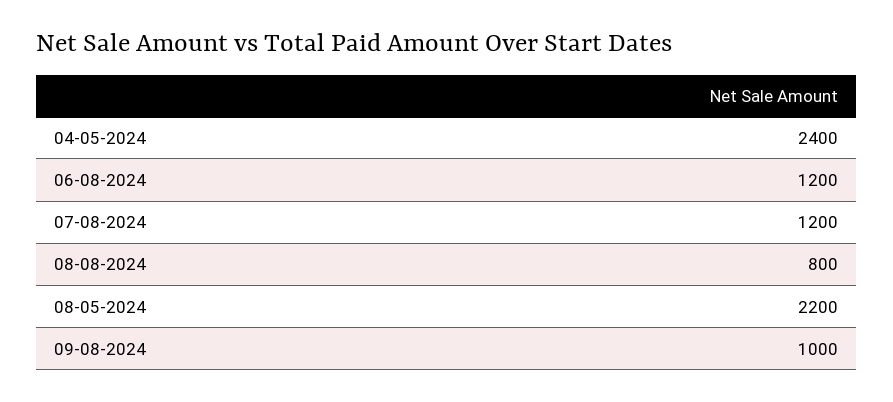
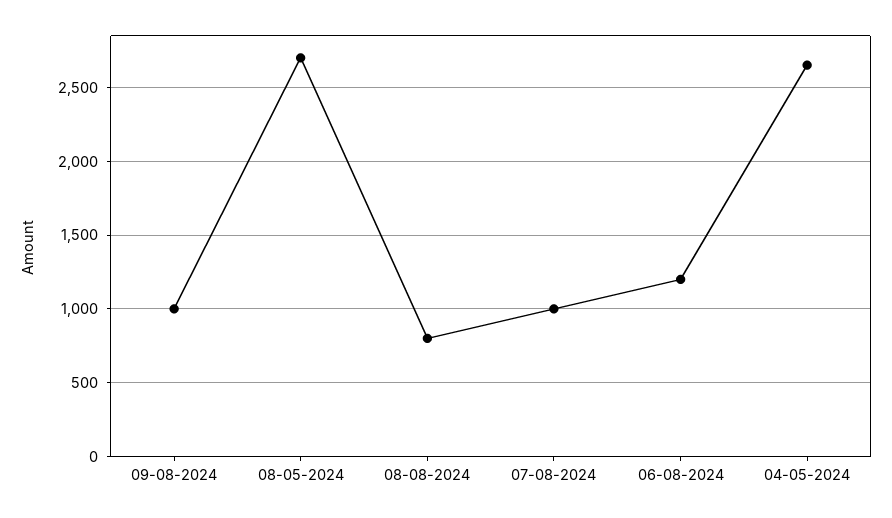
  {
-   "04-05-2024": 2400,
+   "04-05-2024": 2650,
    "06-08-2024": 1200,
-   "07-08-2024": 1200,
+   "07-08-2024": 1000,
    "08-08-2024": 800,
-   "08-05-2024": 2200,
+   "08-05-2024": 2700,
    "09-08-2024": 1000
  }

